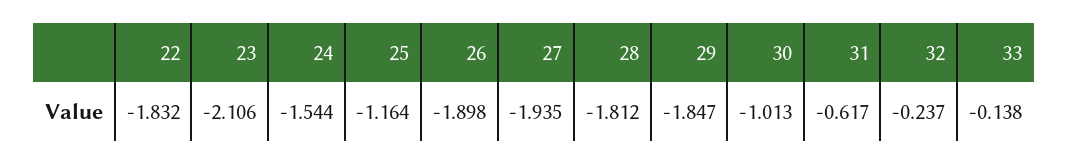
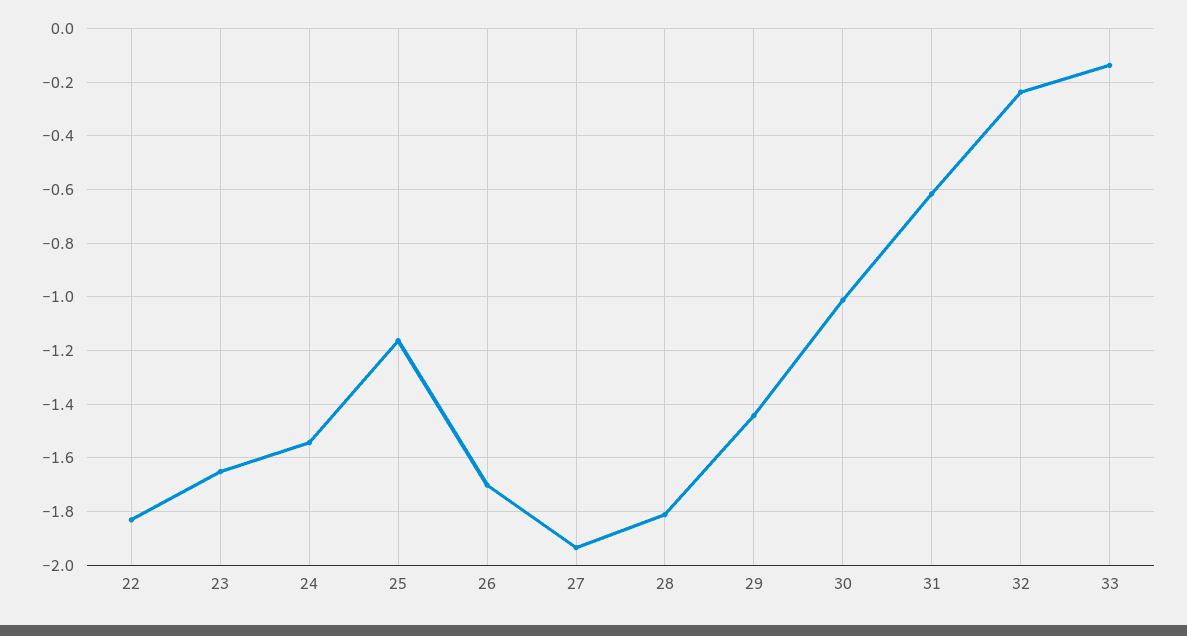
  {
    "22": -1.832,
-   "23": -2.106,
+   "23": -1.65,
    "24": -1.544,
    "25": -1.164,
-   "26": -1.898,
+   "26": -1.7,
    "27": -1.935,
    "28": -1.812,
-   "29": -1.847,
+   "29": -1.45,
    "30": -1.013,
    "31": -0.617,
    "32": -0.237,
    "33": -0.138
  }

